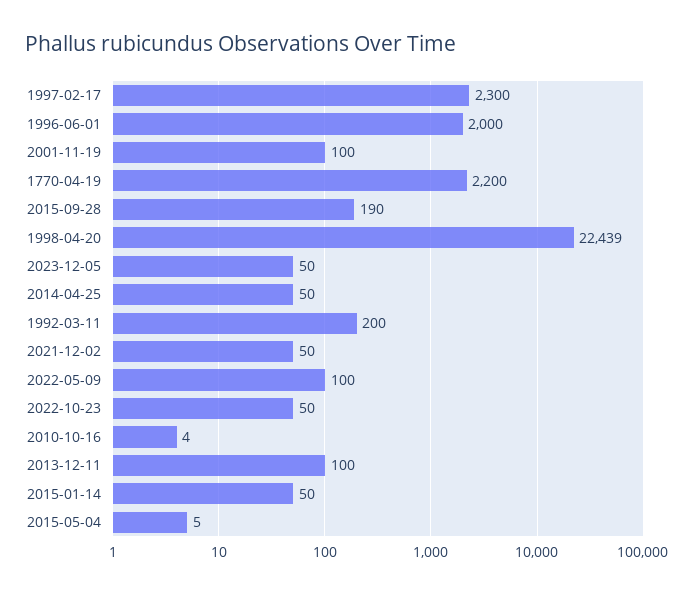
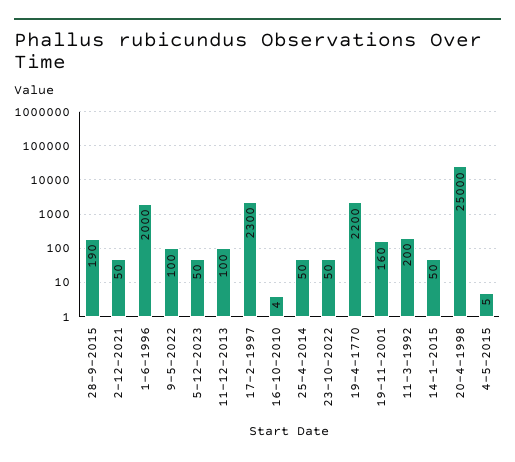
  {
    "1997-02-17": 2300,
    "1996-06-01": 2000,
-   "2001-11-19": 100,
+   "2001-11-19": 160,
    "1770-04-19": 2200,
    "2015-09-28": 190,
-   "1998-04-20": 22439,
+   "1998-04-20": 25000,
    "2023-12-05": 50,
    "2014-04-25": 50,
    "1992-03-11": 200,
    "2021-12-02": 50,
    "2022-05-09": 100,
    "2022-10-23": 50,
    "2010-10-16": 4,
    "2013-12-11": 100,
    "2015-01-14": 50,
    "2015-05-04": 5
  }

